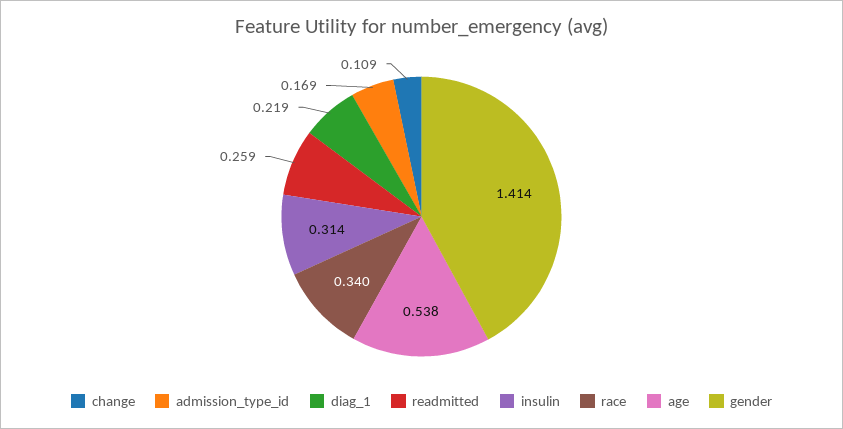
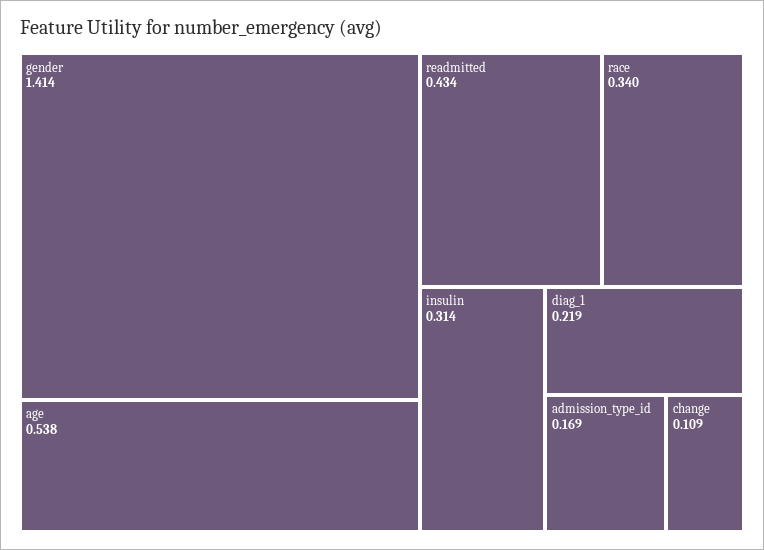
  {
    "change": 0.109,
    "admission_type_id": 0.169,
    "diag_1": 0.219,
-   "readmitted": 0.259,
+   "readmitted": 0.434,
    "insulin": 0.314,
    "race": 0.34,
    "age": 0.538,
    "gender": 1.414
  }

